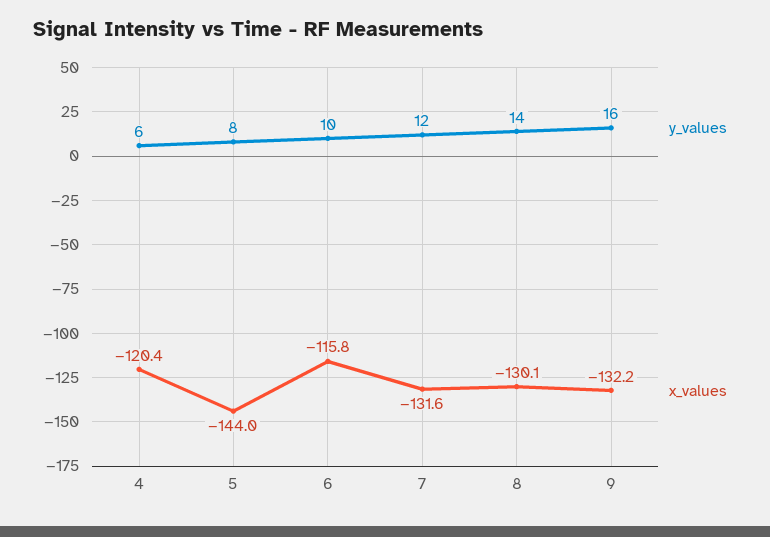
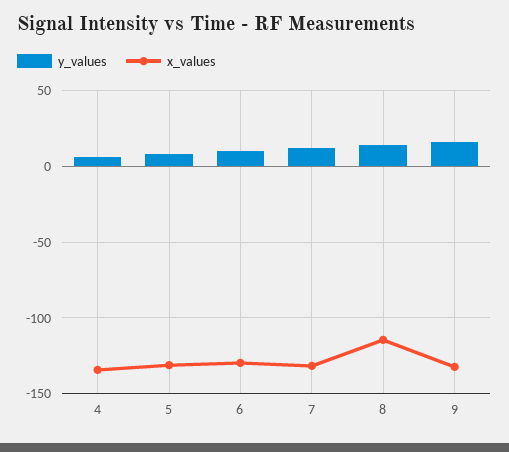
  {
    "y_values": {
      "4": 6,
      "5": 8,
      "6": 10,
      "7": 12,
      "8": 14,
      "9": 16
    },
    "x_values": {
-     "4": -120.4,
+     "4": -135,
-     "5": -144,
+     "5": -130,
-     "6": -115.8,
+     "6": -130,
      "7": -131.6,
-     "8": -130.1,
+     "8": -115,
      "9": -132.2
    }
  }

